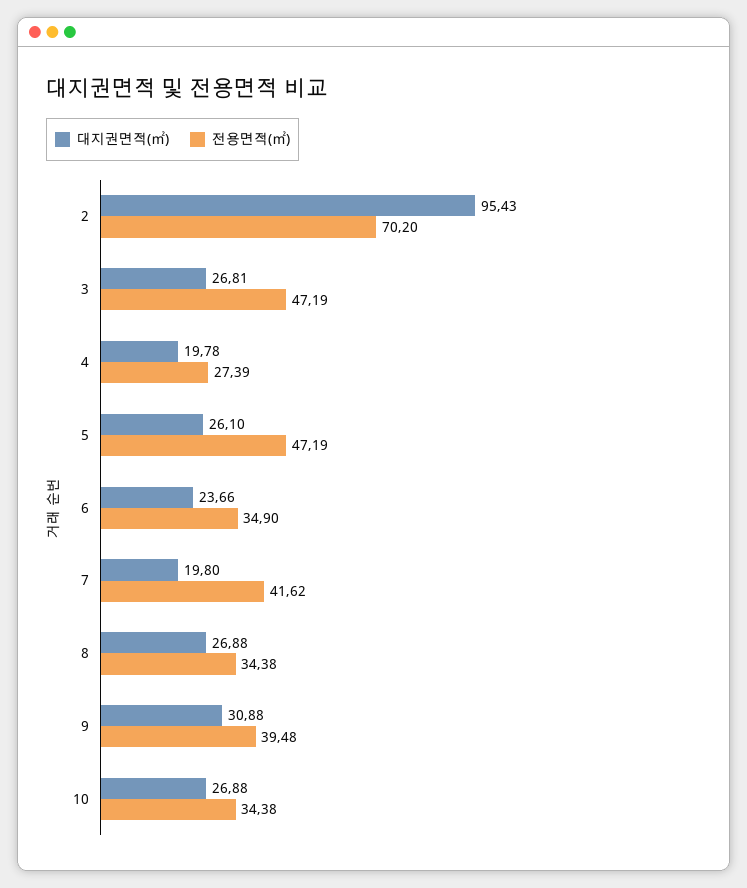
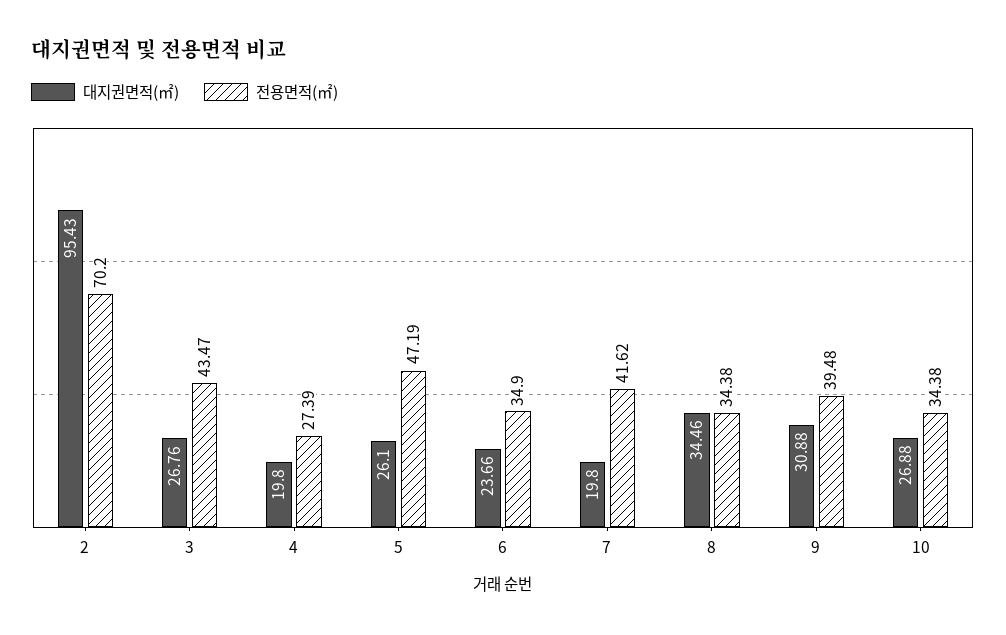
  {
    "대지권면적(㎡)": {
      "2": 95.43,
-     "3": 26.81,
+     "3": 26.76,
-     "4": 19.78,
+     "4": 19.8,
      "5": 26.1,
      "6": 23.66,
      "7": 19.8,
-     "8": 26.88,
+     "8": 34.46,
      "9": 30.88,
      "10": 26.88
    },
    "전용면적(㎡)": {
      "2": 70.2,
-     "3": 47.19,
+     "3": 43.47,
      "4": 27.39,
      "5": 47.19,
      "6": 34.9,
      "7": 41.62,
      "8": 34.38,
      "9": 39.48,
      "10": 34.38
    }
  }

